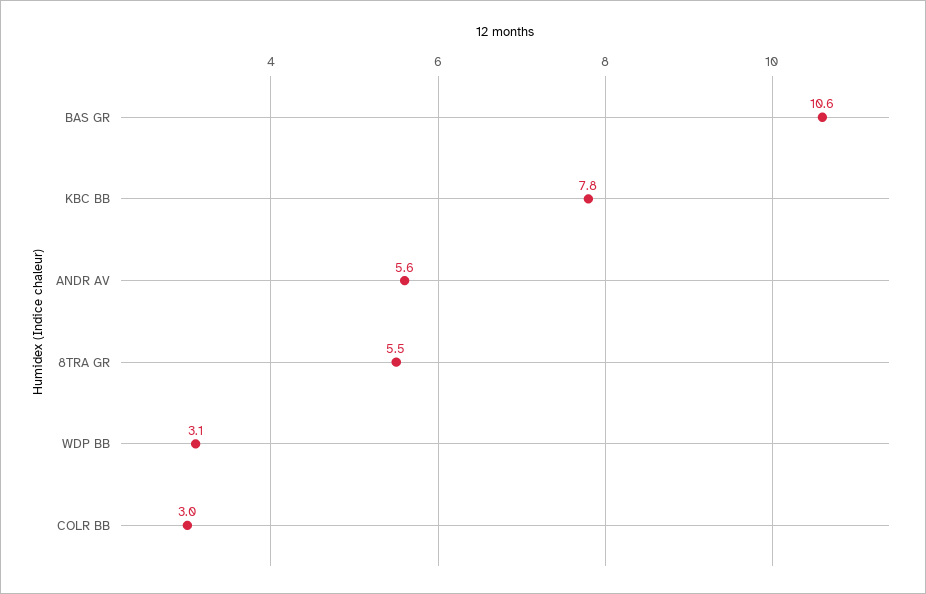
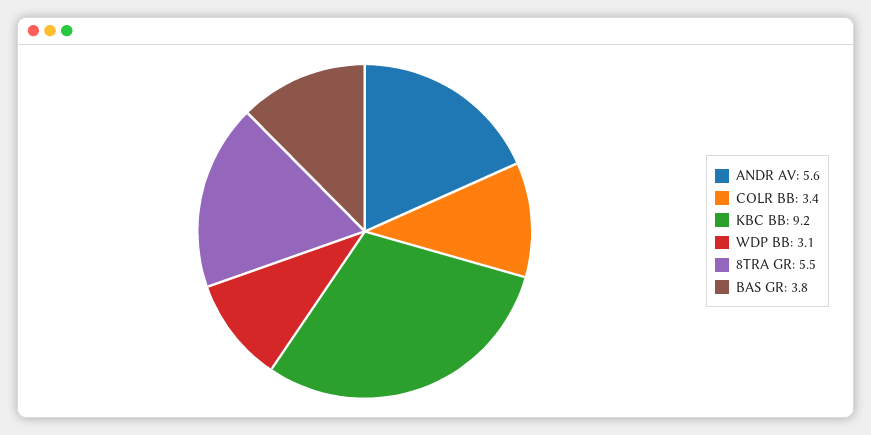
  {
-   "BAS GR": 10.6,
+   "BAS GR": 3.8,
-   "KBC BB": 7.8,
+   "KBC BB": 9.2,
    "ANDR AV": 5.6,
    "8TRA GR": 5.5,
    "WDP BB": 3.1,
-   "COLR BB": 3
+   "COLR BB": 3.4
  }

